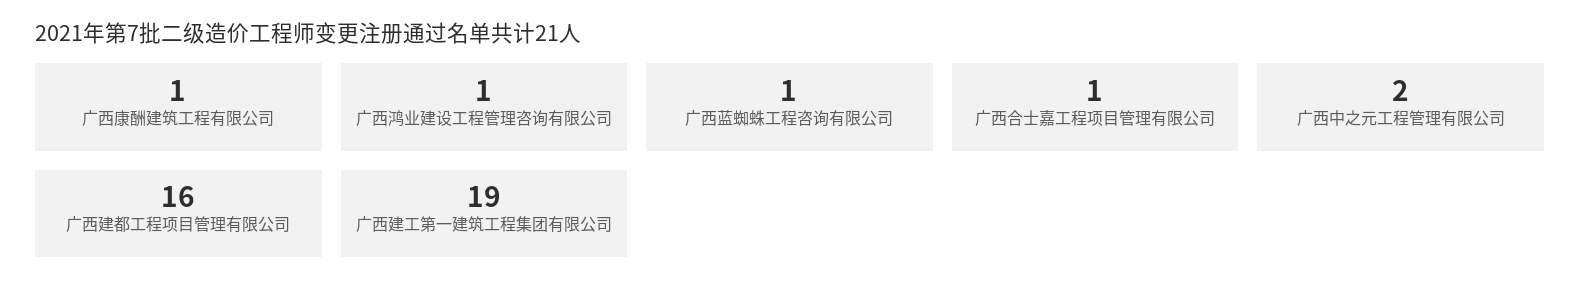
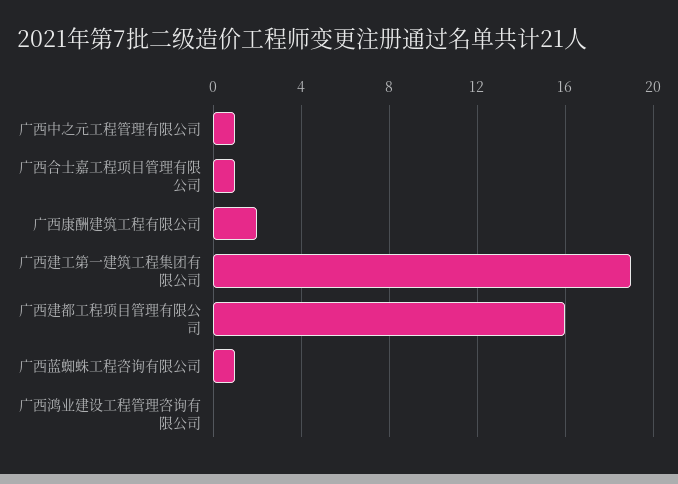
  {
-   "广西康酬建筑工程有限公司": 1,
+   "广西康酬建筑工程有限公司": 2,
-   "广西鸿业建设工程管理咨询有限公司": 1,
+   "广西鸿业建设工程管理咨询有限公司": 0,
    "广西蓝蜘蛛工程咨询有限公司": 1,
    "广西合士嘉工程项目管理有限公司": 1,
-   "广西中之元工程管理有限公司": 2,
+   "广西中之元工程管理有限公司": 1,
    "广西建都工程项目管理有限公司": 16,
    "广西建工第一建筑工程集团有限公司": 19
  }

